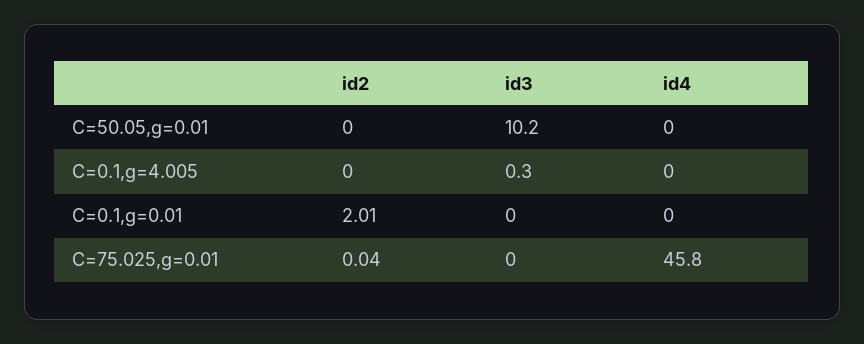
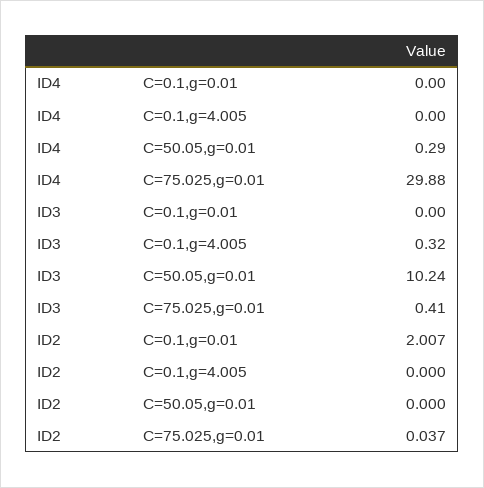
  {
    "id2": {
      "C=50.05,g=0.01": 0,
      "C=0.1,g=4.005": 0,
      "C=0.1,g=0.01": 2.007,
      "C=75.025,g=0.01": 0.037
    },
    "id3": {
      "C=50.05,g=0.01": 10.24,
      "C=0.1,g=4.005": 0.32,
      "C=0.1,g=0.01": 0,
-     "C=75.025,g=0.01": 0
+     "C=75.025,g=0.01": 0.41
    },
    "id4": {
-     "C=50.05,g=0.01": 0,
+     "C=50.05,g=0.01": 0.29,
      "C=0.1,g=4.005": 0,
      "C=0.1,g=0.01": 0,
-     "C=75.025,g=0.01": 45.8
+     "C=75.025,g=0.01": 29.88
    }
  }

